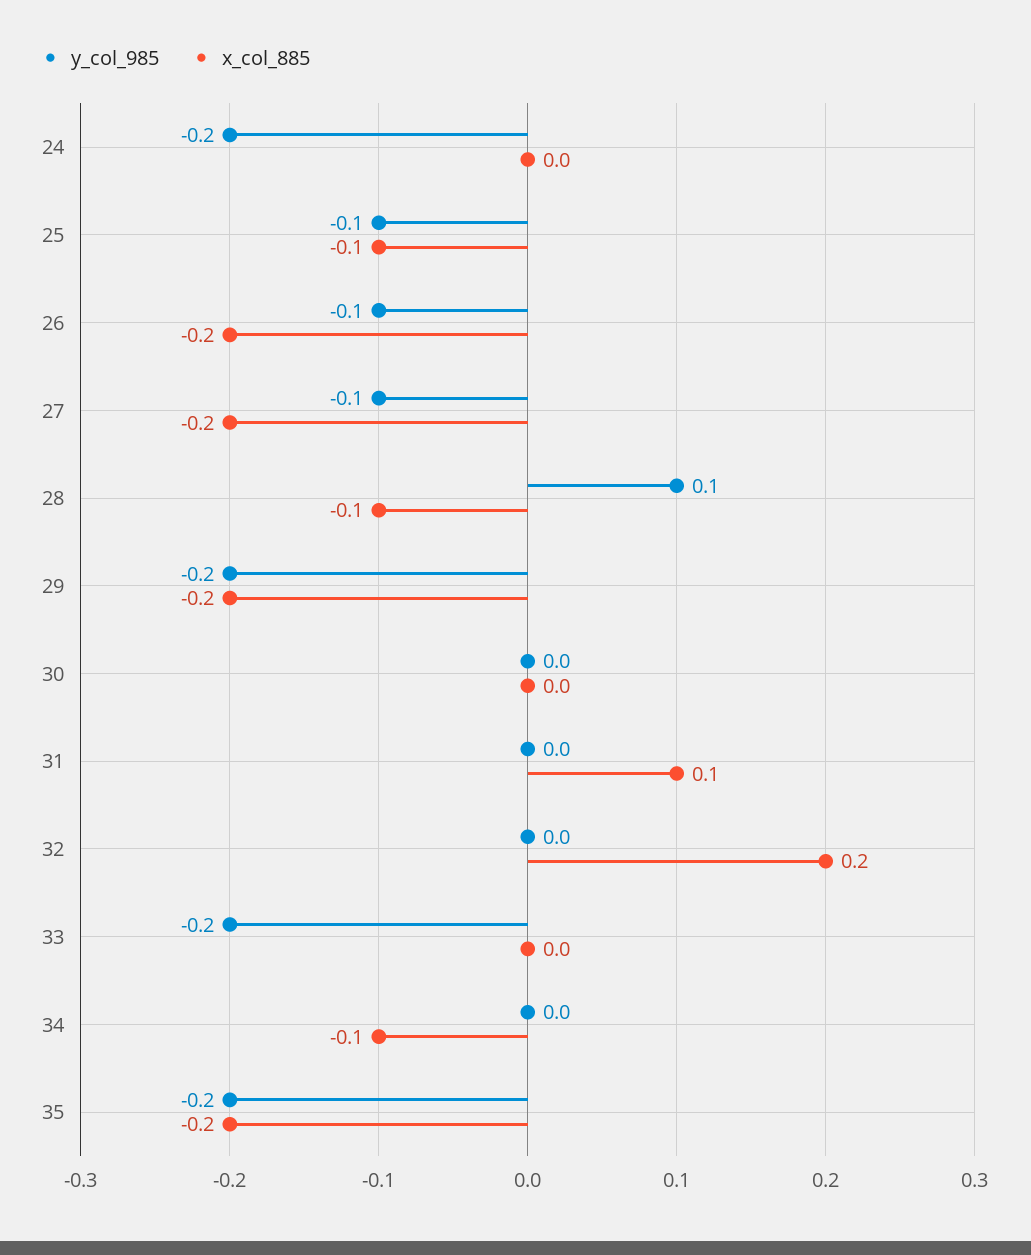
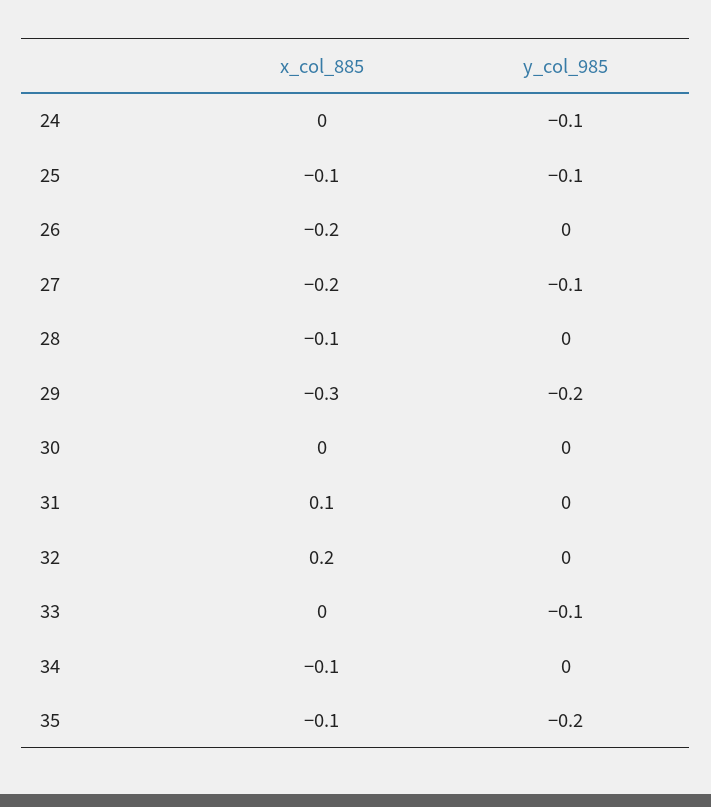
  {
    "y_col_985": {
-     "24": -0.2,
+     "24": -0.1,
      "25": -0.1,
-     "26": -0.1,
+     "26": 0,
      "27": -0.1,
-     "28": 0.1,
+     "28": 0,
      "29": -0.2,
      "30": 0,
      "31": 0,
      "32": 0,
-     "33": -0.2,
+     "33": -0.1,
      "34": 0,
      "35": -0.2
    },
    "x_col_885": {
      "24": 0,
      "25": -0.1,
      "26": -0.2,
      "27": -0.2,
      "28": -0.1,
-     "29": -0.2,
+     "29": -0.3,
      "30": 0,
      "31": 0.1,
      "32": 0.2,
      "33": 0,
      "34": -0.1,
-     "35": -0.2
+     "35": -0.1
    }
  }

